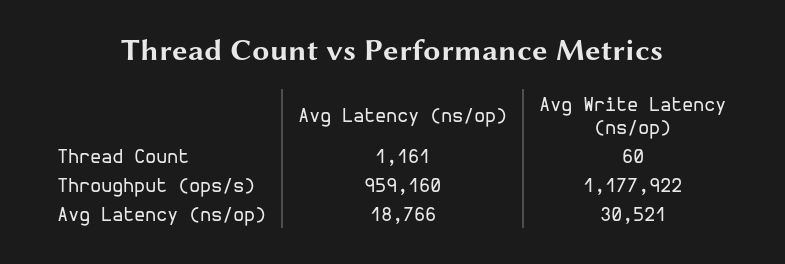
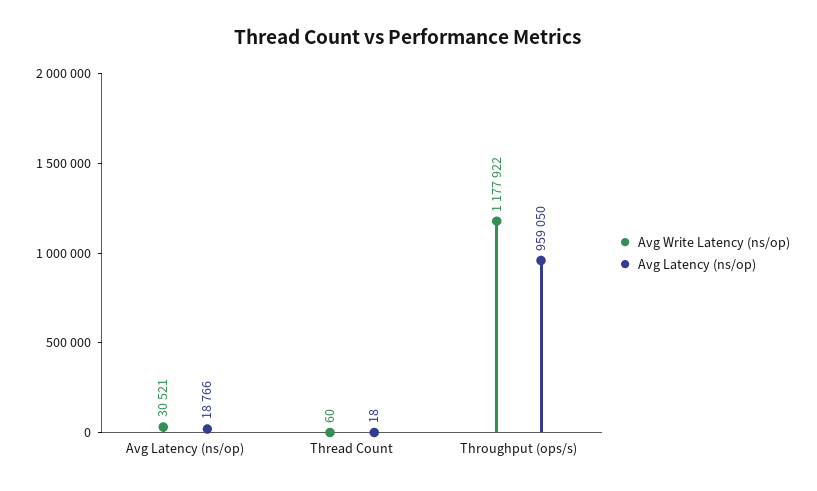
  {
    "Avg Latency (ns/op)": {
-     "Thread Count": 1161,
+     "Thread Count": 18,
-     "Throughput (ops/s)": 959160,
+     "Throughput (ops/s)": 959050,
      "Avg Latency (ns/op)": 18766
    },
    "Avg Write Latency (ns/op)": {
      "Thread Count": 60,
      "Throughput (ops/s)": 1177922,
      "Avg Latency (ns/op)": 30521
    }
  }

